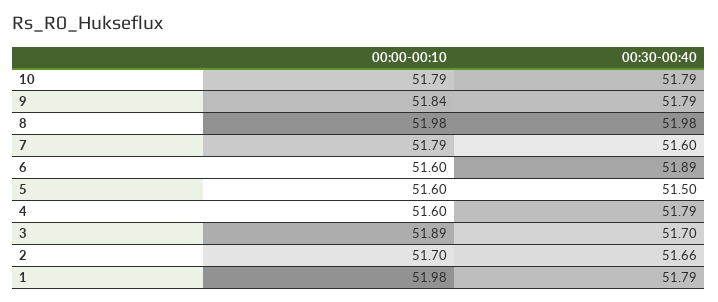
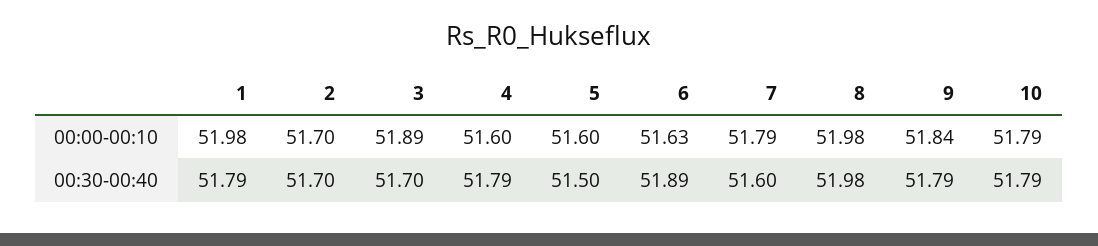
  {
    "00:00-00:10": {
      "10": 51.79,
      "9": 51.84,
      "8": 51.98,
      "7": 51.79,
-     "6": 51.6,
+     "6": 51.63,
      "5": 51.6,
      "4": 51.6,
      "3": 51.89,
      "2": 51.7,
      "1": 51.98
    },
    "00:30-00:40": {
      "10": 51.79,
      "9": 51.79,
      "8": 51.98,
      "7": 51.6,
      "6": 51.89,
      "5": 51.5,
      "4": 51.79,
      "3": 51.7,
-     "2": 51.66,
+     "2": 51.7,
      "1": 51.79
    }
  }

